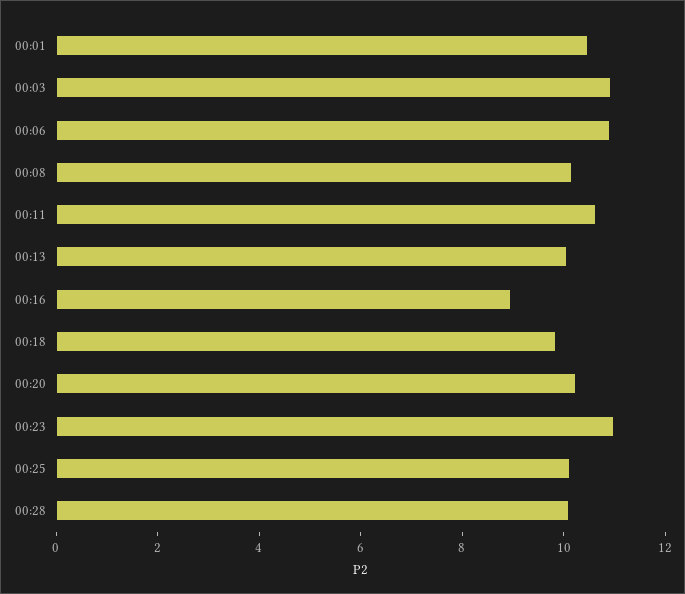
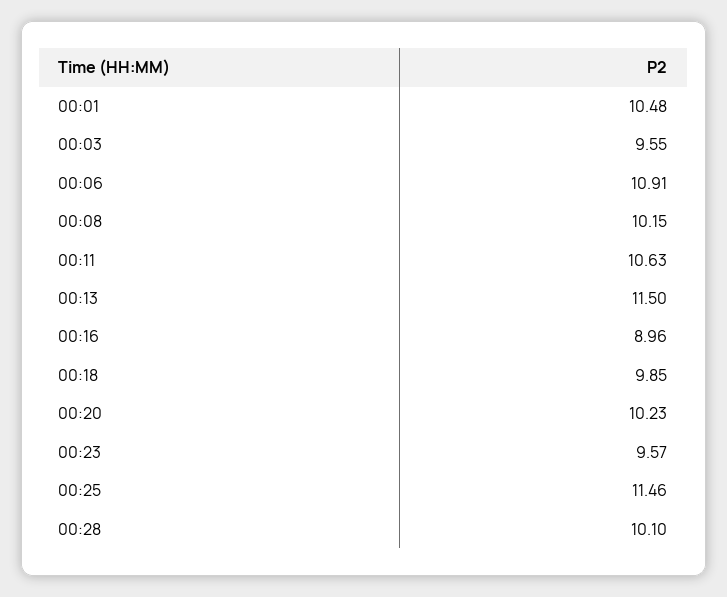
  {
    "00:01": 10.48,
-   "00:03": 11,
+   "00:03": 9.55,
    "00:06": 10.91,
    "00:08": 10.15,
    "00:11": 10.63,
-   "00:13": 10,
+   "00:13": 11.5,
    "00:16": 8.96,
    "00:18": 9.85,
    "00:20": 10.23,
-   "00:23": 11,
+   "00:23": 9.57,
-   "00:25": 10,
+   "00:25": 11.46,
    "00:28": 10.1
  }

